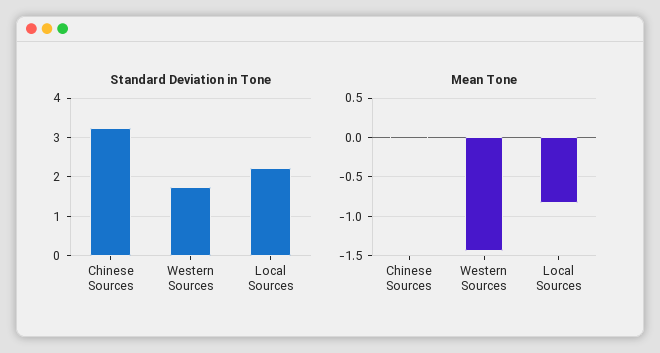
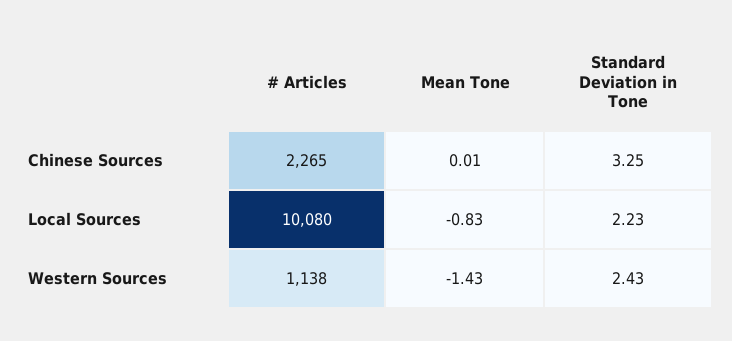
  {
    "Standard Deviation in Tone": {
      "Chinese Sources": 3.25,
-     "Western Sources": 1.8,
+     "Western Sources": 2.43,
      "Local Sources": 2.23
    },
    "Mean Tone": {
      "Chinese Sources": 0.01,
      "Western Sources": -1.43,
      "Local Sources": -0.83
-   }
+   },
+   "# Articles": {
+     "Chinese Sources": 2265,
+     "Local Sources": 10080,
+     "Western Sources": 1138
+   }
  }

